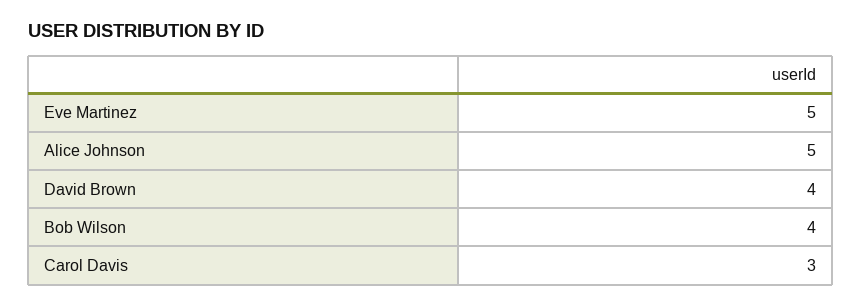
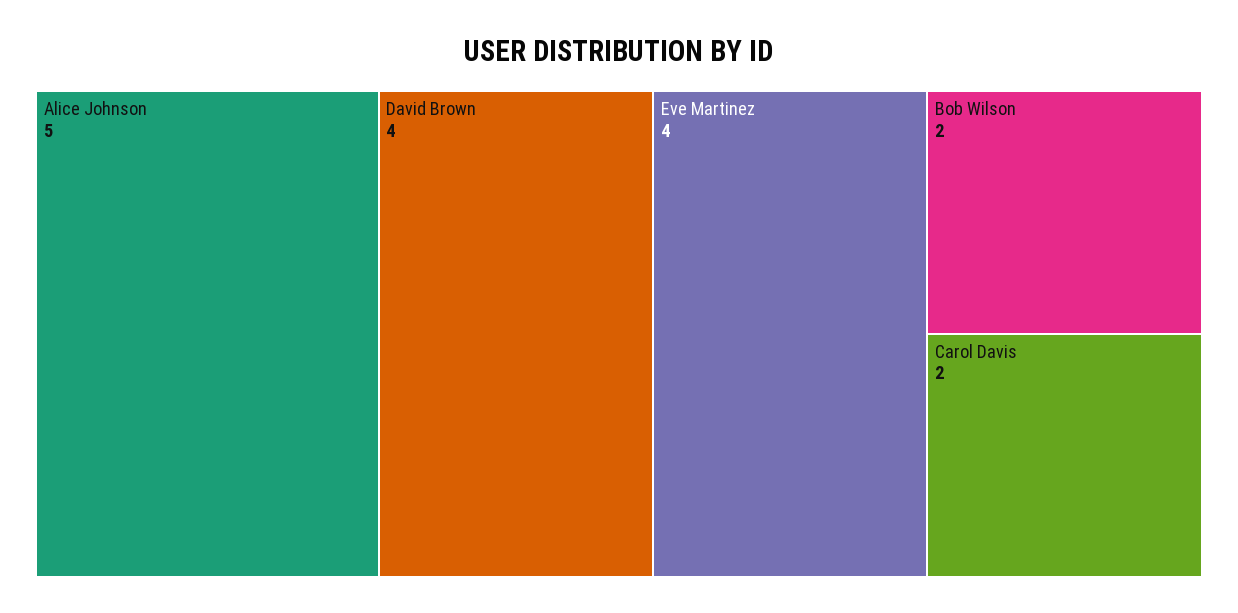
  {
-   "Eve Martinez": 5,
+   "Eve Martinez": 4,
    "Alice Johnson": 5,
    "David Brown": 4,
-   "Bob Wilson": 4,
+   "Bob Wilson": 2,
-   "Carol Davis": 3
+   "Carol Davis": 2
  }

